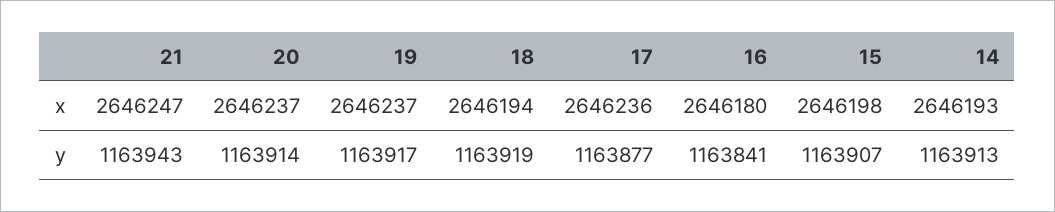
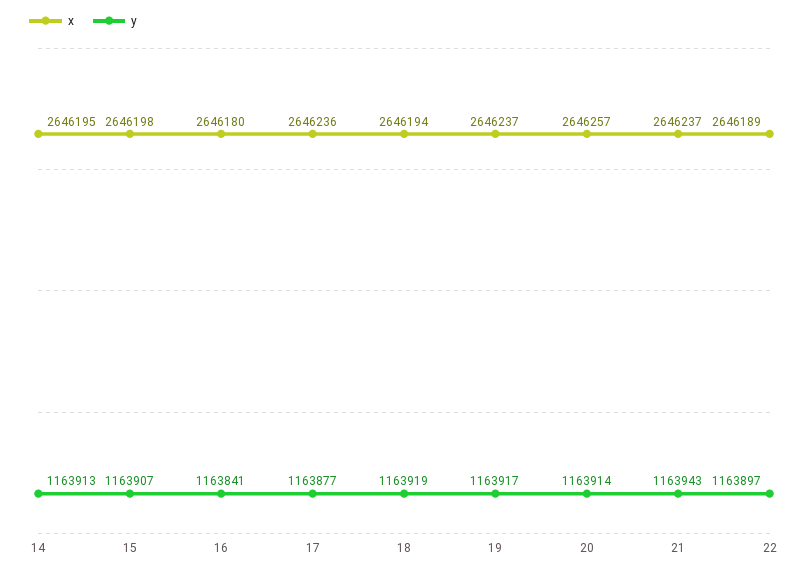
  {
    "x": {
-     "21": 2646247,
+     "21": 2646237,
-     "20": 2646237,
+     "20": 2646257,
      "19": 2646237,
      "18": 2646194,
      "17": 2646236,
      "16": 2646180,
      "15": 2646198,
-     "14": 2646193
+     "14": 2646195,
+     "22": 2646189
    },
    "y": {
      "21": 1163943,
      "20": 1163914,
      "19": 1163917,
      "18": 1163919,
      "17": 1163877,
      "16": 1163841,
      "15": 1163907,
-     "14": 1163913
+     "14": 1163913,
+     "22": 1163897
    }
  }

